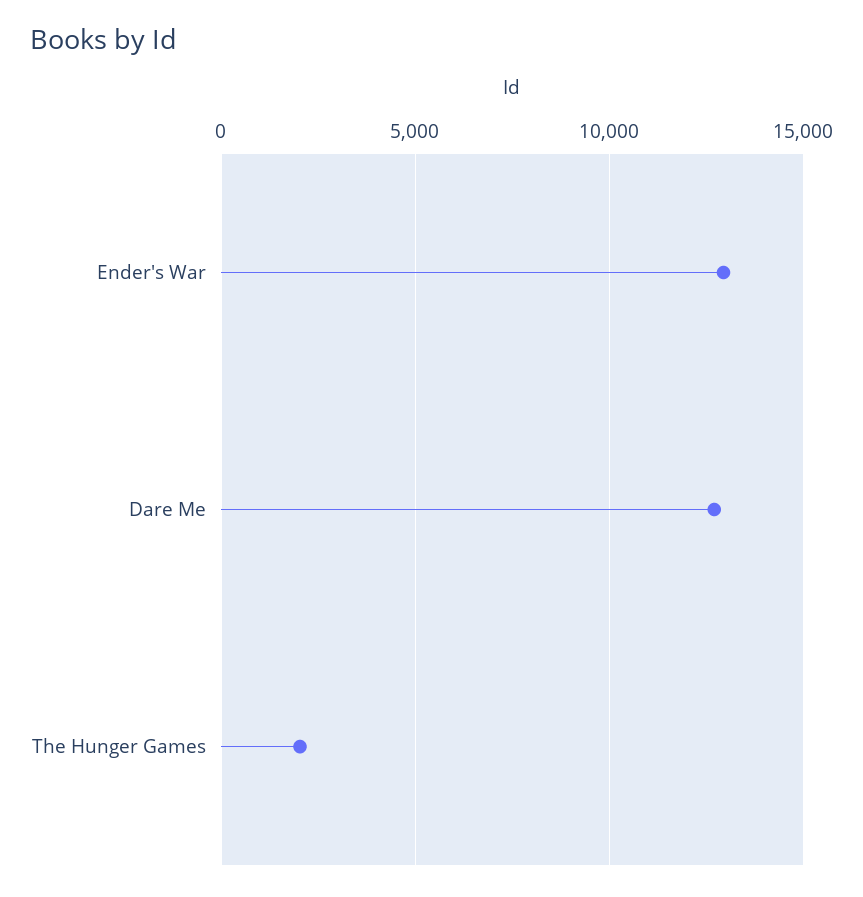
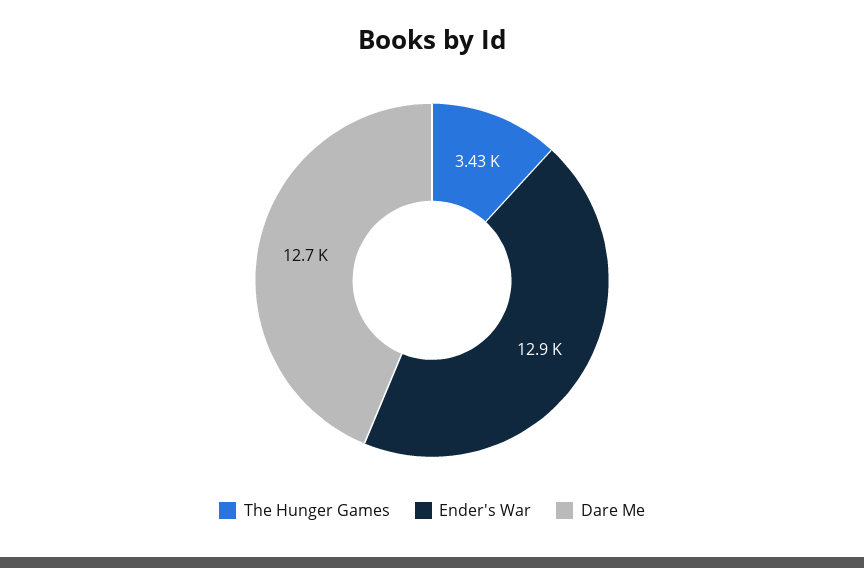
  {
    "Ender's War": 12900,
    "Dare Me": 12700,
-   "The Hunger Games": 2000
+   "The Hunger Games": 3430
  }

